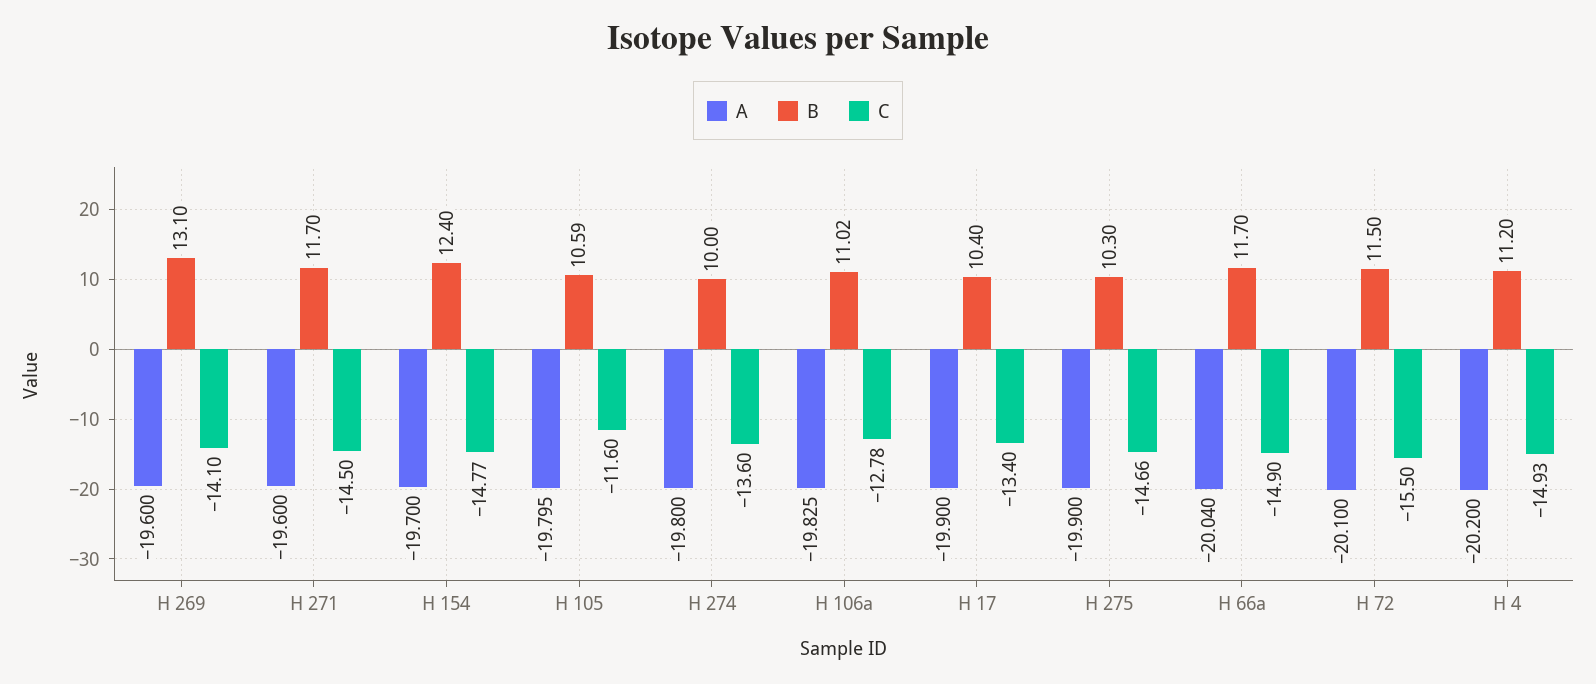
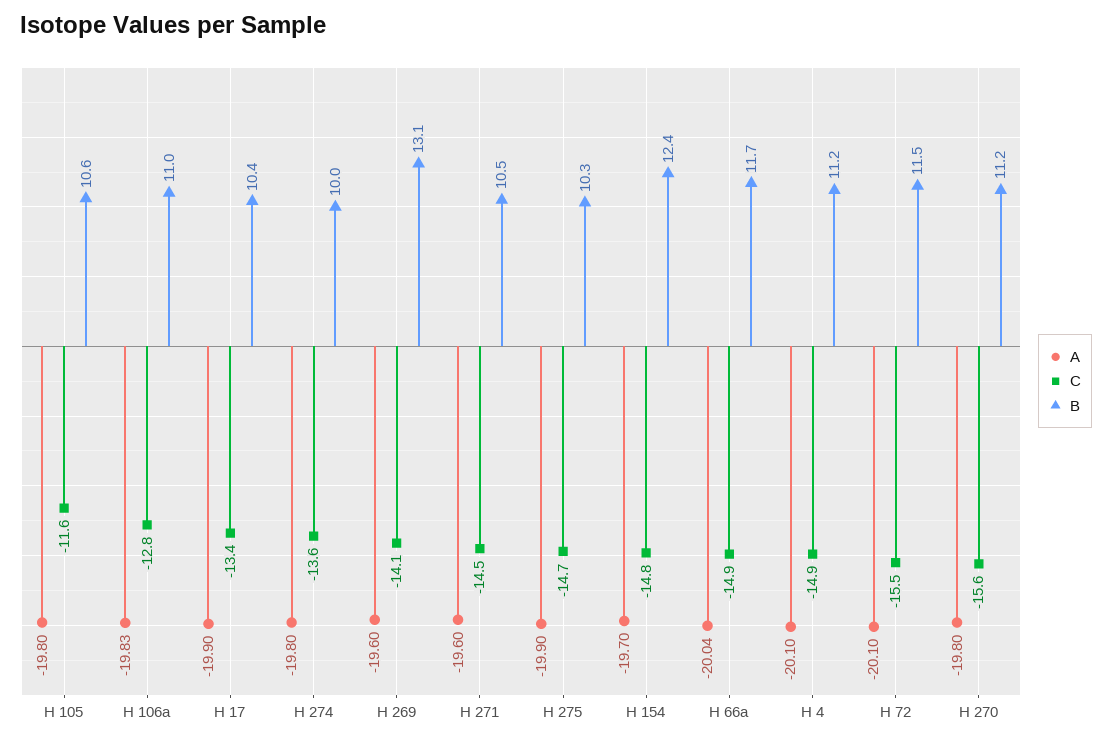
  {
    "A": {
      "H 269": -19.6,
      "H 271": -19.6,
      "H 154": -19.7,
      "H 105": -19.795,
      "H 274": -19.8,
      "H 106a": -19.825,
      "H 17": -19.9,
      "H 275": -19.9,
      "H 66a": -20.04,
      "H 72": -20.1,
-     "H 4": -20.2
+     "H 4": -20.1,
+     "H 270": -19.8
    },
    "B": {
      "H 269": 13.1,
-     "H 271": 11.7,
+     "H 271": 10.5,
      "H 154": 12.4,
      "H 105": 10.59,
      "H 274": 10,
      "H 106a": 11.02,
      "H 17": 10.4,
      "H 275": 10.3,
      "H 66a": 11.7,
      "H 72": 11.5,
-     "H 4": 11.2
+     "H 4": 11.2,
+     "H 270": 11.2
    },
    "C": {
      "H 269": -14.1,
      "H 271": -14.5,
      "H 154": -14.77,
      "H 105": -11.6,
      "H 274": -13.6,
      "H 106a": -12.78,
      "H 17": -13.4,
      "H 275": -14.66,
      "H 66a": -14.9,
      "H 72": -15.5,
-     "H 4": -14.93
+     "H 4": -14.93,
+     "H 270": -15.6
    }
  }

